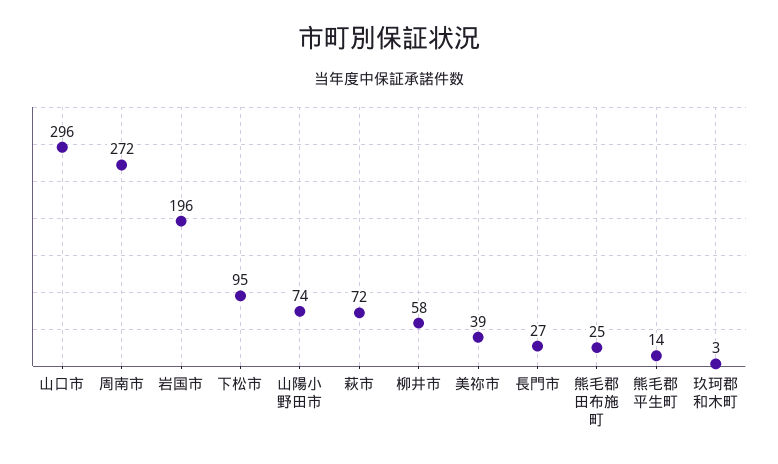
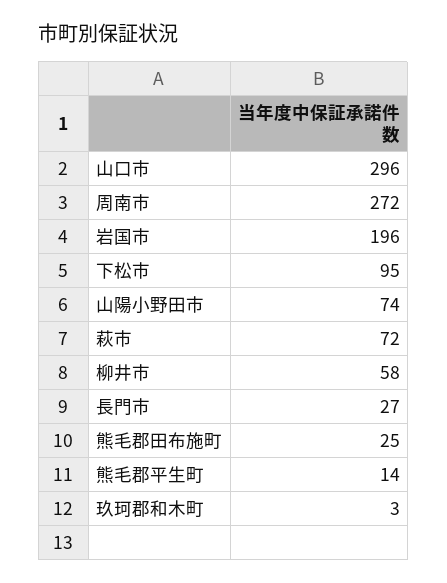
  {
    "山口市": 296,
    "周南市": 272,
    "岩国市": 196,
    "下松市": 95,
    "山陽小野田市": 74,
    "萩市": 72,
    "柳井市": 58,
-   "美祢市": 39,
    "長門市": 27,
    "熊毛郡田布施町": 25,
    "熊毛郡平生町": 14,
    "玖珂郡和木町": 3
  }

